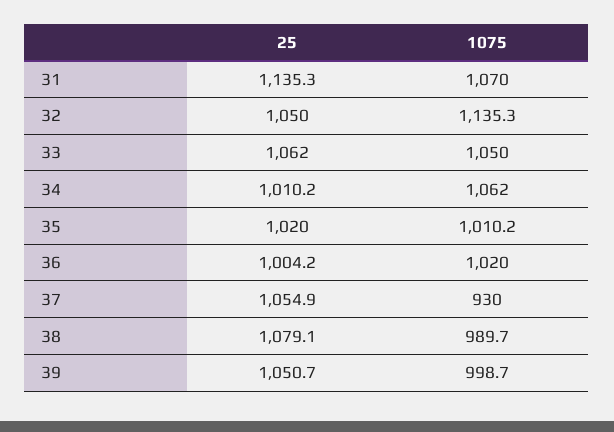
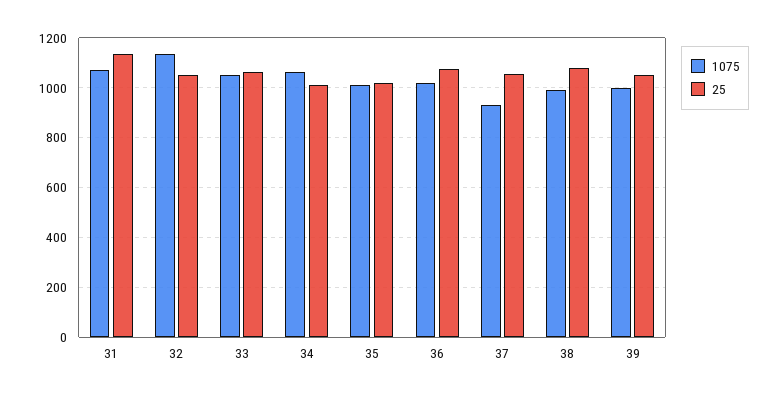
  {
    "25": {
      "31": 1135.3,
      "32": 1050,
      "33": 1062,
      "34": 1010.2,
      "35": 1020,
-     "36": 1004.2,
+     "36": 1075,
      "37": 1054.9,
      "38": 1079.1,
      "39": 1050.7
    },
    "1075": {
      "31": 1070,
      "32": 1135.3,
      "33": 1050,
      "34": 1062,
      "35": 1010.2,
      "36": 1020,
      "37": 930,
      "38": 989.7,
      "39": 998.7
    }
  }

